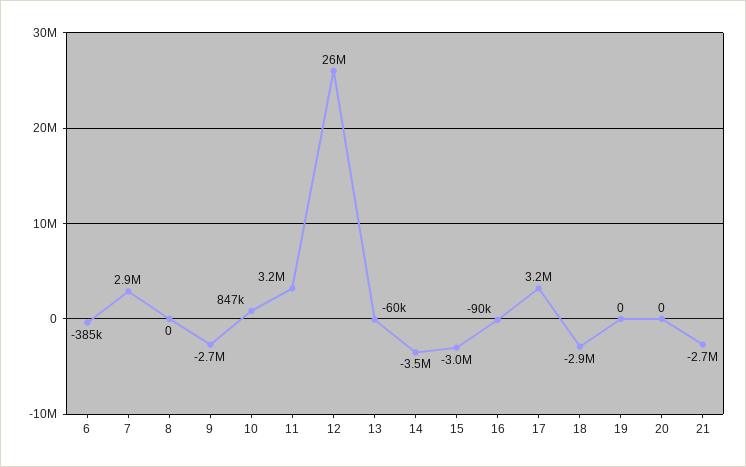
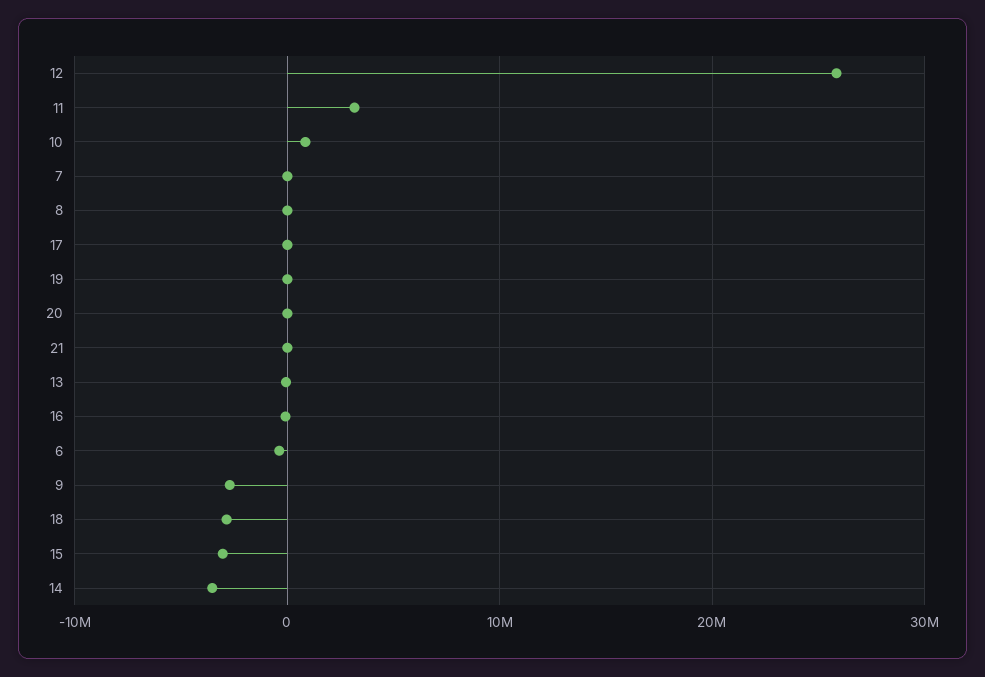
  {
    "6": -385000,
-   "7": 2900000,
+   "7": 0,
    "8": 0,
    "9": -2700000,
    "10": 847000,
    "11": 3200000,
    "12": 26000000,
    "13": -60000,
    "14": -3500000,
    "15": -3000000,
    "16": -90000,
-   "17": 3200000,
+   "17": 0,
    "18": -2900000,
    "19": 0,
    "20": 0,
-   "21": -2700000
+   "21": 0
  }

